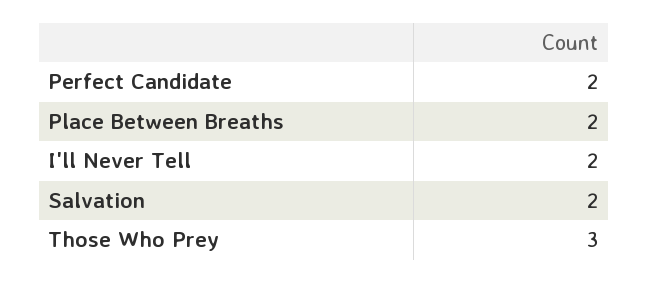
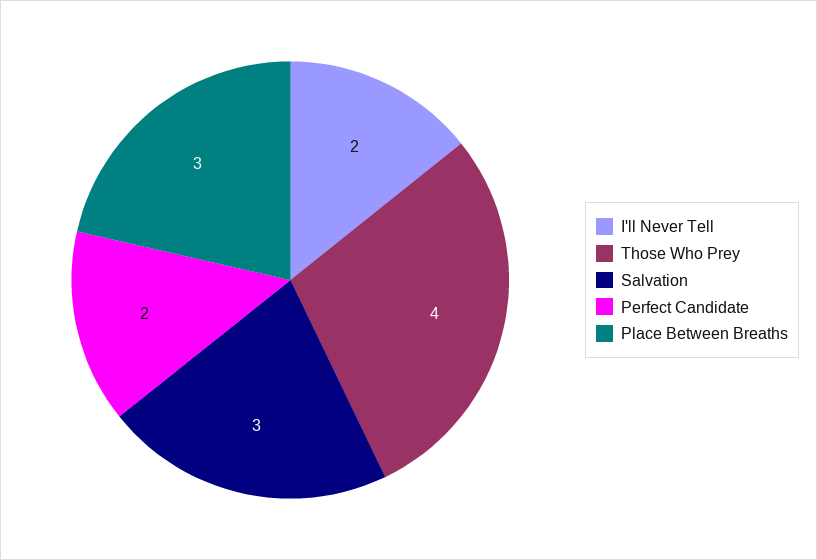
  {
    "Perfect Candidate": 2,
-   "Place Between Breaths": 2,
+   "Place Between Breaths": 3,
    "I'll Never Tell": 2,
-   "Salvation": 2,
+   "Salvation": 3,
-   "Those Who Prey": 3
+   "Those Who Prey": 4
  }

